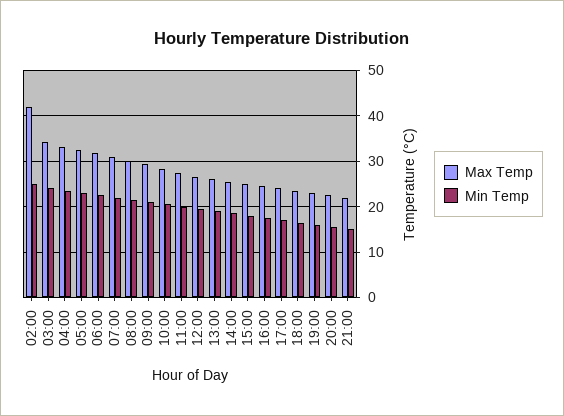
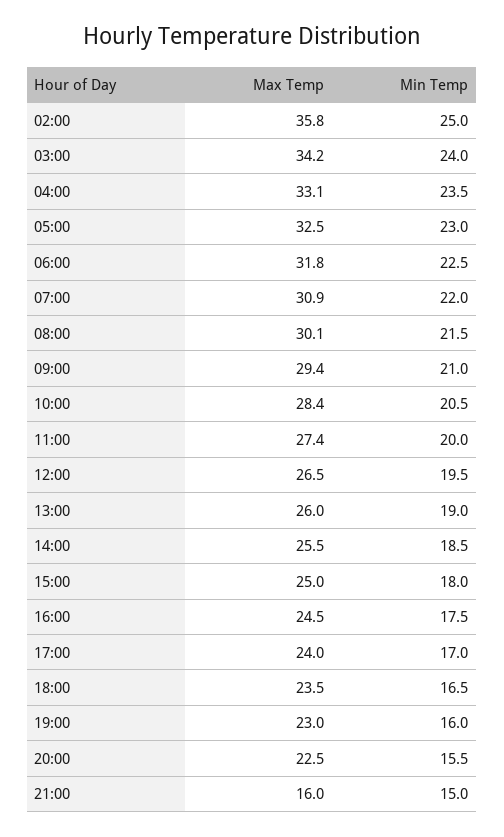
  {
    "Max Temp": {
-     "02:00": 42,
+     "02:00": 35.8,
      "03:00": 34.2,
      "04:00": 33.1,
      "05:00": 32.5,
      "06:00": 31.8,
      "07:00": 30.9,
      "08:00": 30.1,
      "09:00": 29.4,
      "10:00": 28.4,
      "11:00": 27.4,
      "12:00": 26.5,
      "13:00": 26,
      "14:00": 25.5,
      "15:00": 25,
      "16:00": 24.5,
      "17:00": 24,
      "18:00": 23.5,
      "19:00": 23,
      "20:00": 22.5,
-     "21:00": 22
+     "21:00": 16
    },
    "Min Temp": {
      "02:00": 25,
      "03:00": 24,
      "04:00": 23.5,
      "05:00": 23,
      "06:00": 22.5,
      "07:00": 22,
      "08:00": 21.5,
      "09:00": 21,
      "10:00": 20.5,
      "11:00": 20,
      "12:00": 19.5,
      "13:00": 19,
      "14:00": 18.5,
      "15:00": 18,
      "16:00": 17.5,
      "17:00": 17,
      "18:00": 16.5,
      "19:00": 16,
      "20:00": 15.5,
      "21:00": 15
    }
  }

